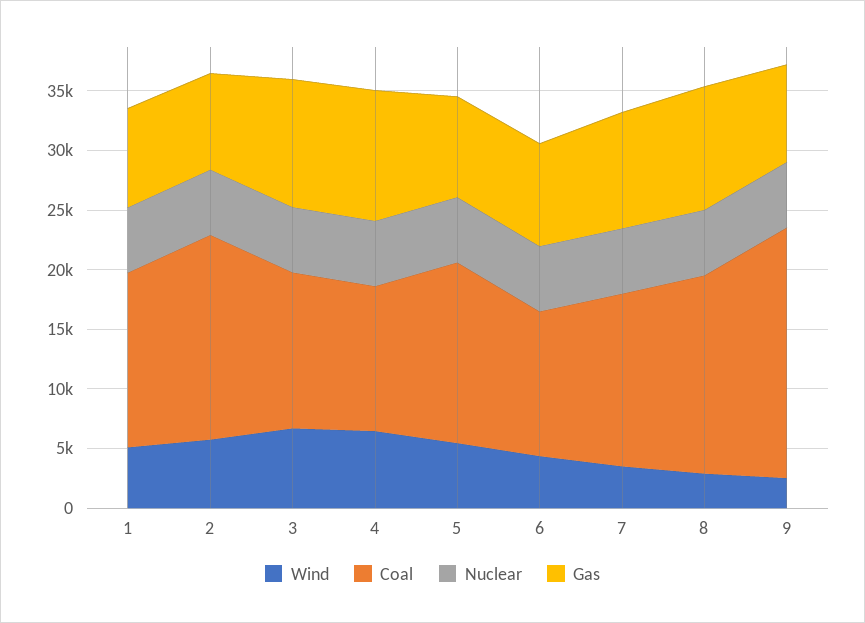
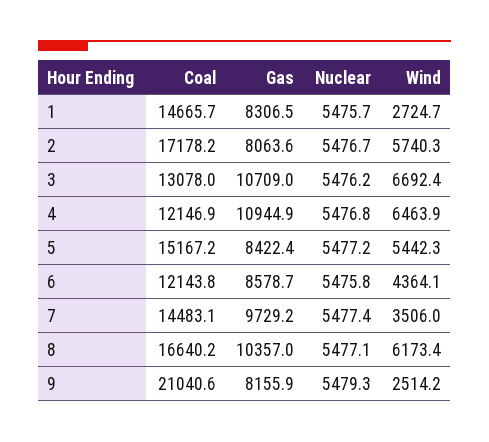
  {
    "Wind": {
-     "1": 5000,
+     "1": 2724.7,
      "2": 5740.3,
      "3": 6692.4,
      "4": 6463.9,
      "5": 5442.3,
      "6": 4364.1,
      "7": 3506,
-     "8": 3000,
+     "8": 6173.4,
      "9": 2514.2
    },
    "Coal": {
      "1": 14665.7,
      "2": 17178.2,
      "3": 13078,
      "4": 12146.9,
      "5": 15167.2,
      "6": 12143.8,
      "7": 14483.1,
      "8": 16640.2,
      "9": 21040.6
    },
    "Nuclear": {
      "1": 5475.7,
      "2": 5476.7,
      "3": 5476.2,
      "4": 5476.8,
      "5": 5477.2,
      "6": 5475.8,
      "7": 5477.4,
      "8": 5477.1,
      "9": 5479.3
    },
    "Gas": {
      "1": 8306.5,
      "2": 8063.6,
      "3": 10709,
      "4": 10944.9,
      "5": 8422.4,
      "6": 8578.7,
      "7": 9729.2,
      "8": 10357,
      "9": 8155.9
    }
  }

